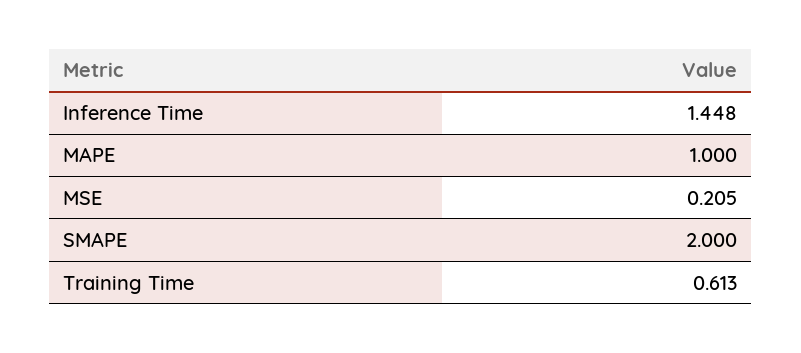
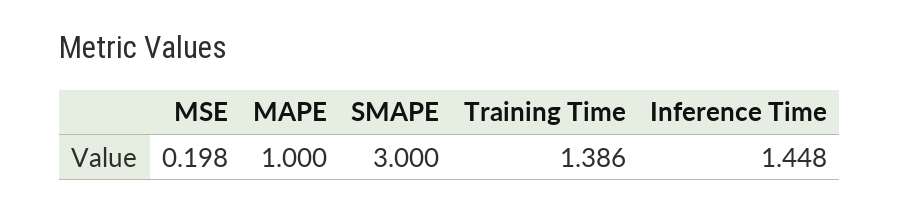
  {
    "Inference Time": 1.448,
    "MAPE": 1,
-   "MSE": 0.205,
+   "MSE": 0.198,
-   "SMAPE": 2,
+   "SMAPE": 3,
-   "Training Time": 0.613
+   "Training Time": 1.386
  }

